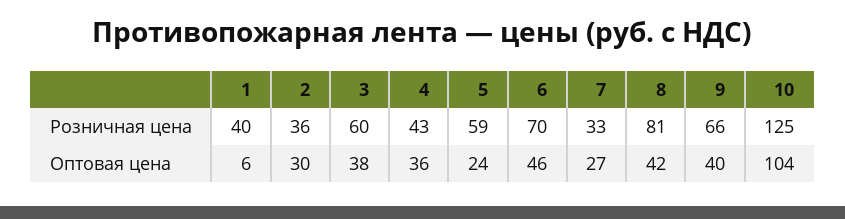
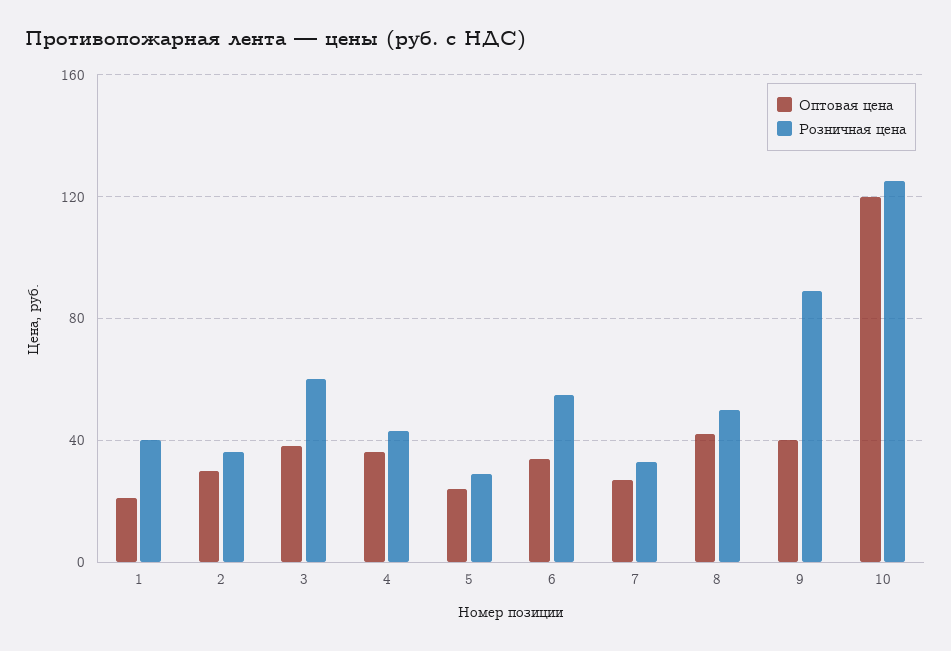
  {
    "Розничная цена": {
      "1": 40,
      "2": 36,
      "3": 60,
      "4": 43,
-     "5": 59,
+     "5": 30,
-     "6": 70,
+     "6": 55,
      "7": 33,
-     "8": 81,
+     "8": 50,
-     "9": 66,
+     "9": 90,
      "10": 125
    },
    "Оптовая цена": {
-     "1": 6,
+     "1": 20,
      "2": 30,
      "3": 38,
      "4": 36,
      "5": 24,
-     "6": 46,
+     "6": 35,
      "7": 27,
      "8": 42,
      "9": 40,
-     "10": 104
+     "10": 120
    }
  }

